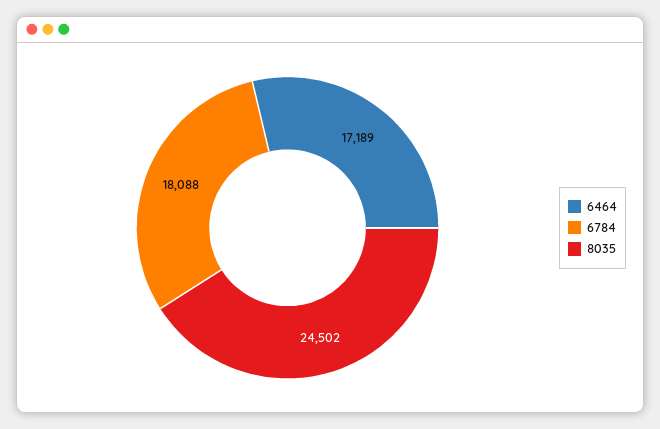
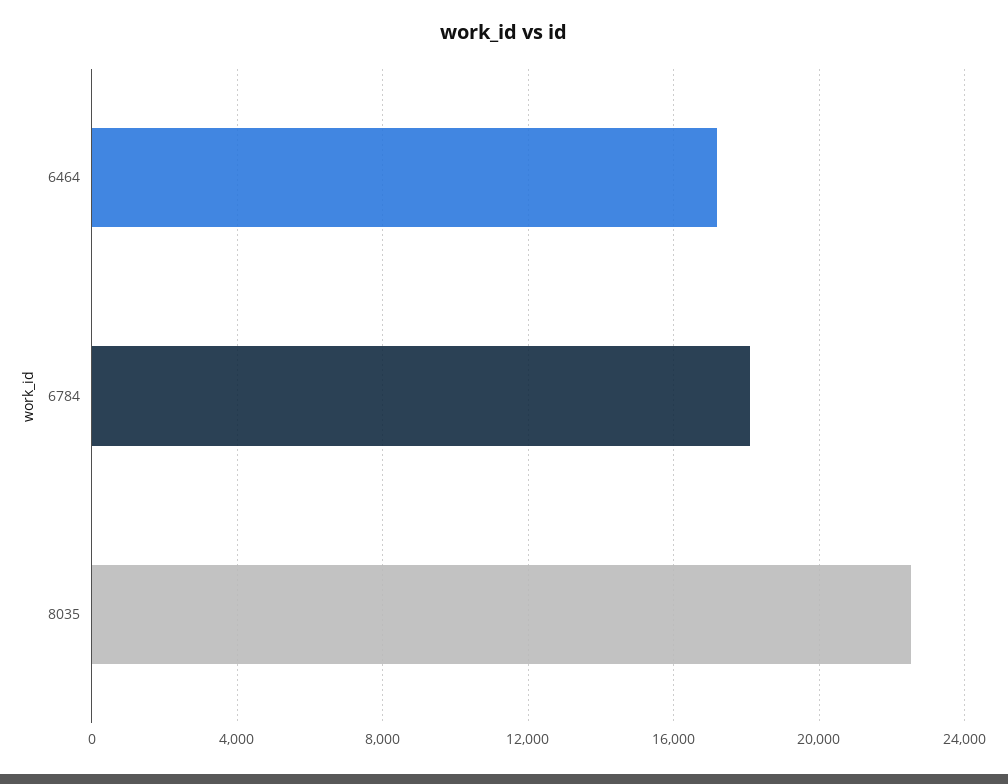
  {
    "6464": 17189,
    "6784": 18088,
-   "8035": 24502
+   "8035": 22500
  }

